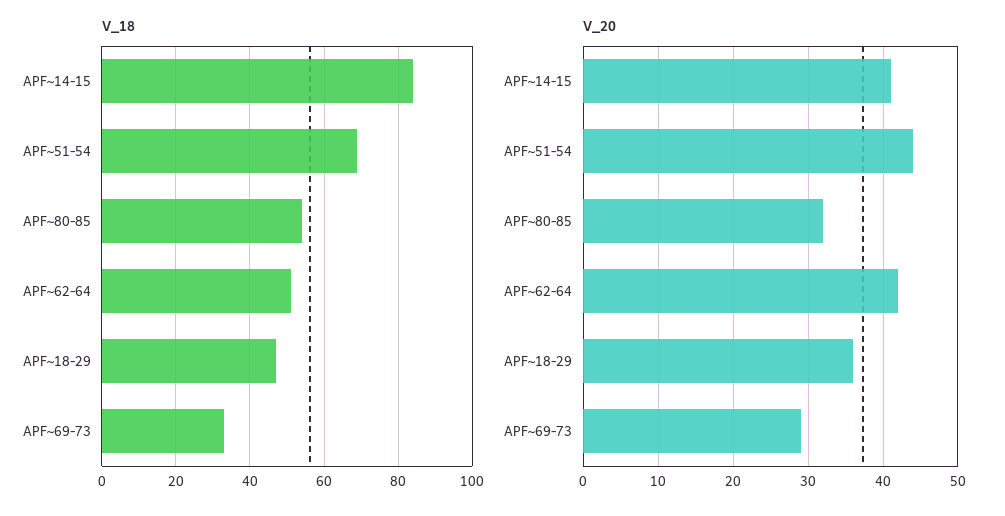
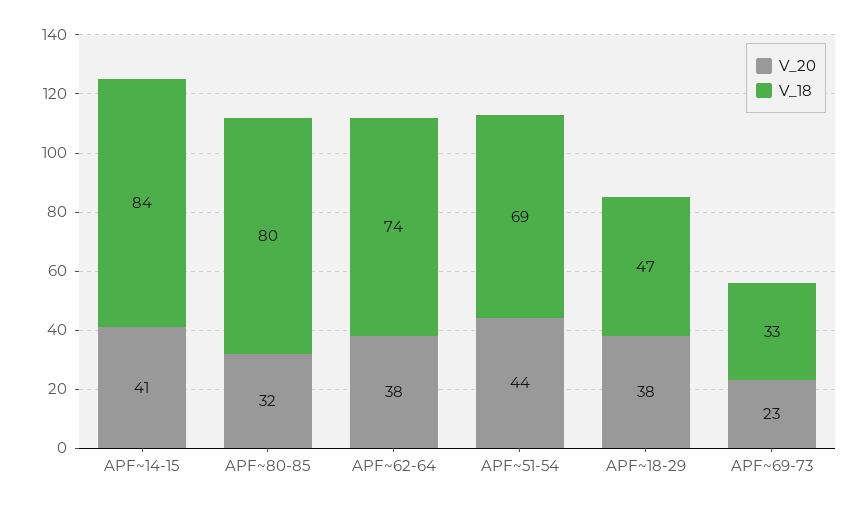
  {
    "V_18": {
      "APF~14-15": 84,
      "APF~51-54": 69,
-     "APF~80-85": 55,
+     "APF~80-85": 80,
-     "APF~62-64": 50,
+     "APF~62-64": 74,
      "APF~18-29": 47,
      "APF~69-73": 33
    },
    "V_20": {
      "APF~14-15": 41,
      "APF~51-54": 44,
      "APF~80-85": 32,
-     "APF~62-64": 42,
+     "APF~62-64": 38,
-     "APF~18-29": 36,
+     "APF~18-29": 38,
-     "APF~69-73": 29
+     "APF~69-73": 23
    }
  }

